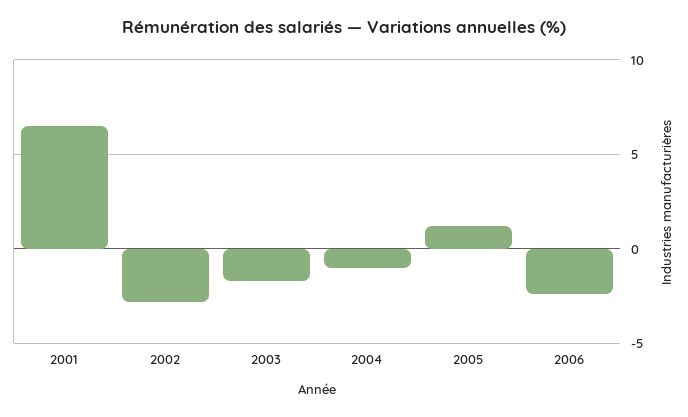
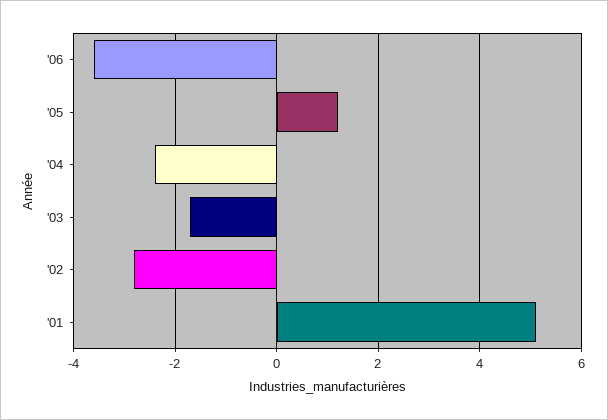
  {
-   "2001": 6.5,
+   "2001": 5,
    "2002": -3,
    "2003": -1.5,
-   "2004": -1,
+   "2004": -2.5,
    "2005": 1,
-   "2006": -2.5
+   "2006": -3.5
  }

